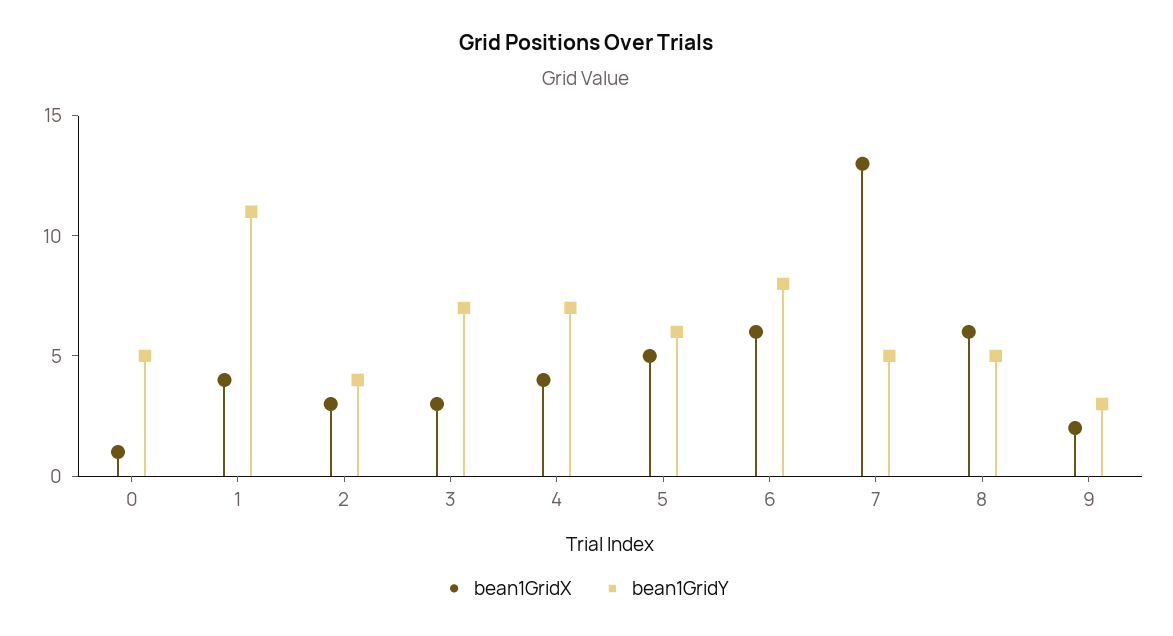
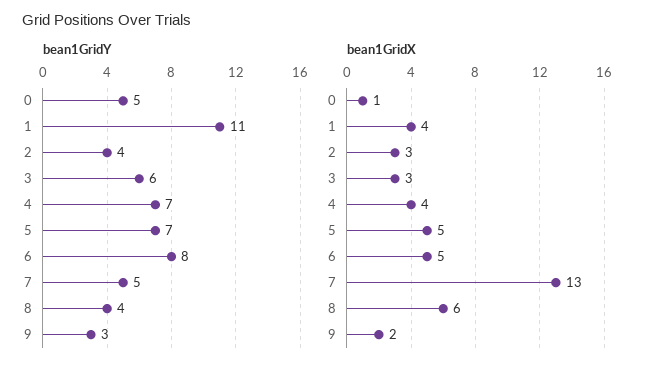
  {
    "bean1GridX": {
      "0": 1,
      "1": 4,
      "2": 3,
      "3": 3,
      "4": 4,
      "5": 5,
-     "6": 6,
+     "6": 5,
      "7": 13,
      "8": 6,
      "9": 2
    },
    "bean1GridY": {
      "0": 5,
      "1": 11,
      "2": 4,
-     "3": 7,
+     "3": 6,
      "4": 7,
-     "5": 6,
+     "5": 7,
      "6": 8,
      "7": 5,
-     "8": 5,
+     "8": 4,
      "9": 3
    }
  }

